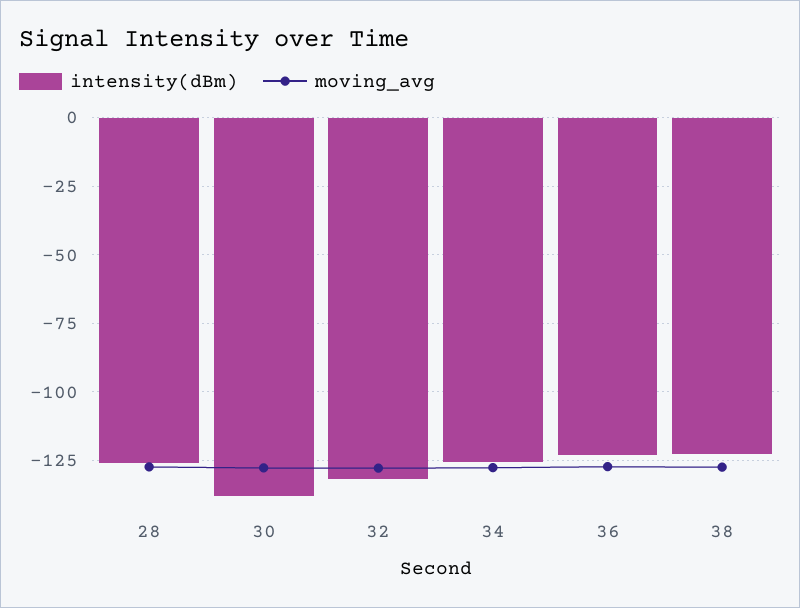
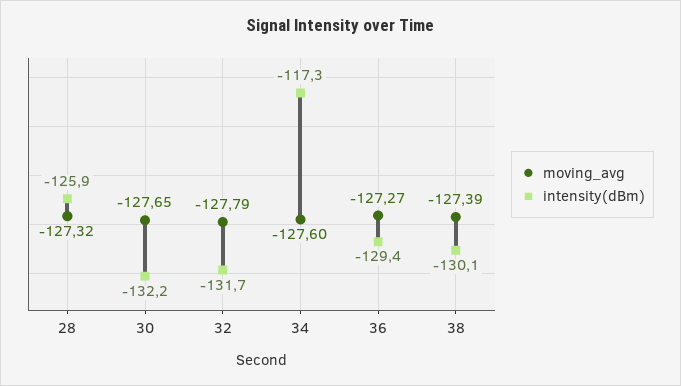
  {
    "intensity(dBm)": {
      "28": -125.9,
-     "30": -137.5,
+     "30": -132.2,
      "32": -131.7,
-     "34": -125,
+     "34": -117.3,
-     "36": -122.5,
+     "36": -129.4,
-     "38": -122.5
+     "38": -130.1
    },
    "moving_avg": {
      "28": -127.32,
      "30": -127.65,
      "32": -127.79,
      "34": -127.6,
      "36": -127.27,
      "38": -127.39
    }
  }

